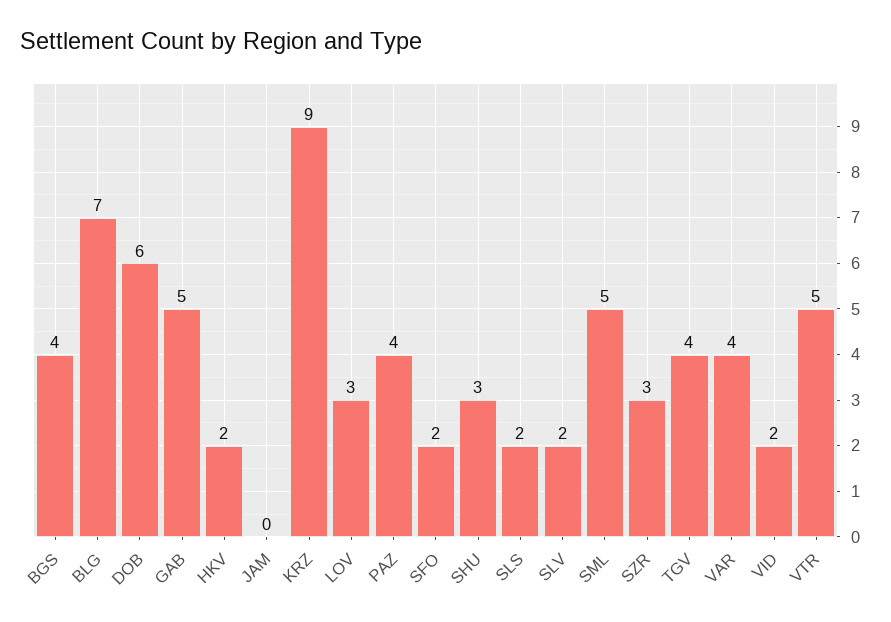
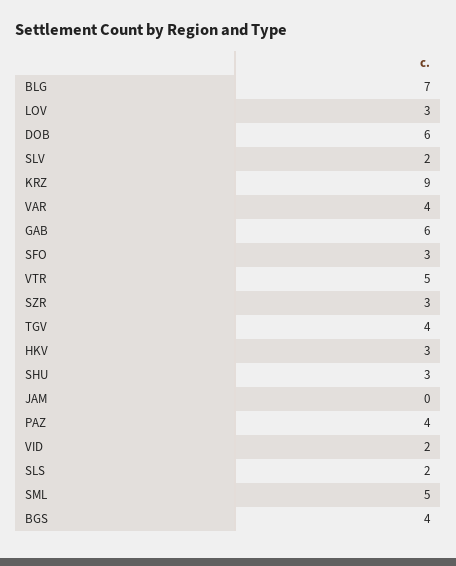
  {
    "BGS": 4,
    "BLG": 7,
    "DOB": 6,
-   "GAB": 5,
+   "GAB": 6,
-   "HKV": 2,
+   "HKV": 3,
    "JAM": 0,
    "KRZ": 9,
    "LOV": 3,
    "PAZ": 4,
-   "SFO": 2,
+   "SFO": 3,
    "SHU": 3,
    "SLS": 2,
    "SLV": 2,
    "SML": 5,
    "SZR": 3,
    "TGV": 4,
    "VAR": 4,
    "VID": 2,
    "VTR": 5
  }

